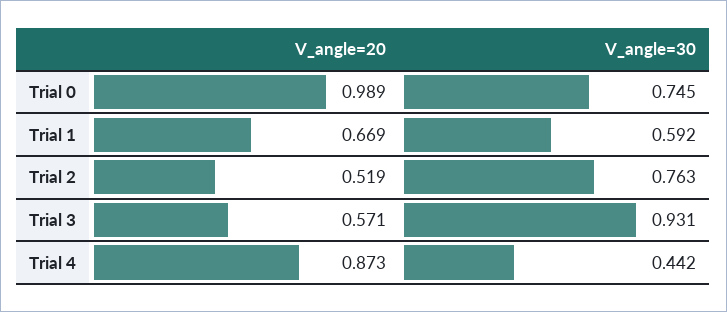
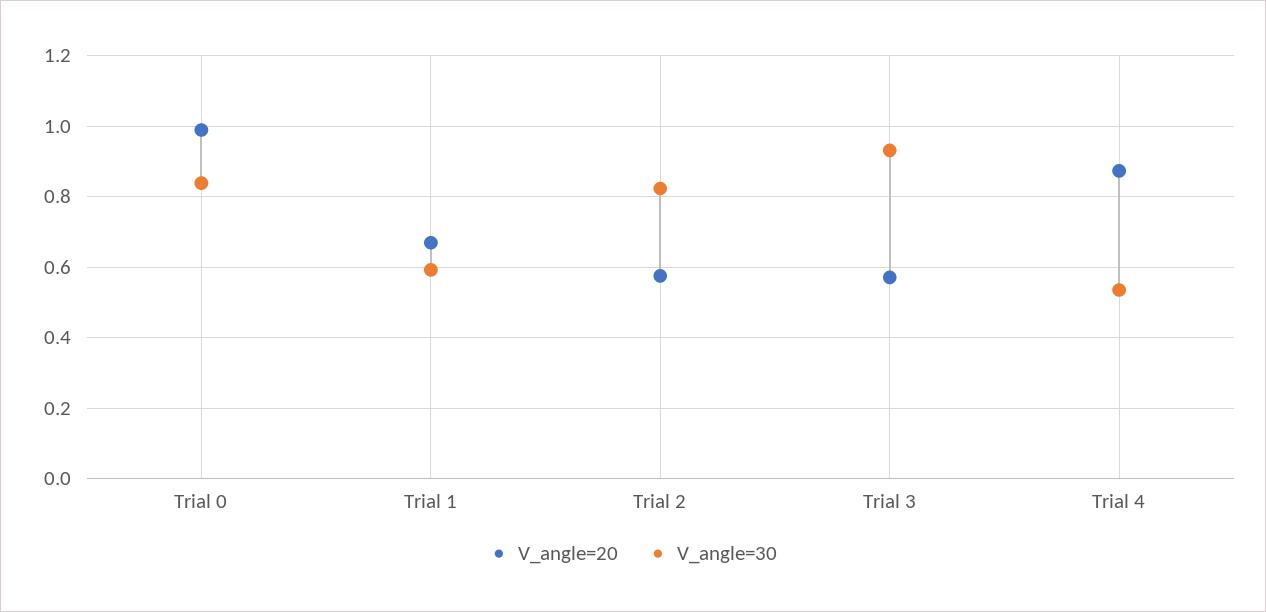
  {
    "V_angle=20": {
      "Trial 0": 0.989,
      "Trial 1": 0.669,
-     "Trial 2": 0.519,
+     "Trial 2": 0.58,
      "Trial 3": 0.571,
      "Trial 4": 0.873
    },
    "V_angle=30": {
-     "Trial 0": 0.745,
+     "Trial 0": 0.84,
      "Trial 1": 0.592,
-     "Trial 2": 0.763,
+     "Trial 2": 0.82,
      "Trial 3": 0.931,
-     "Trial 4": 0.442
+     "Trial 4": 0.54
    }
  }

